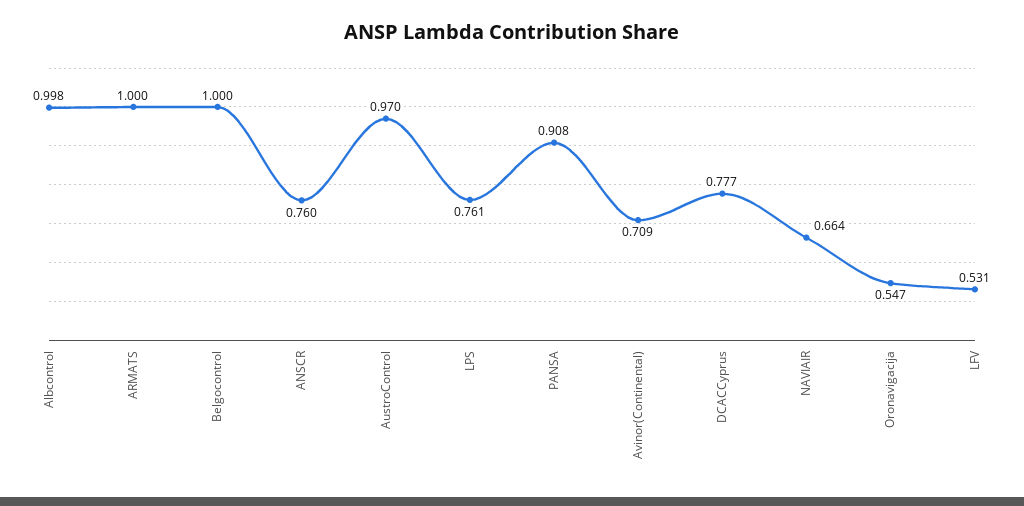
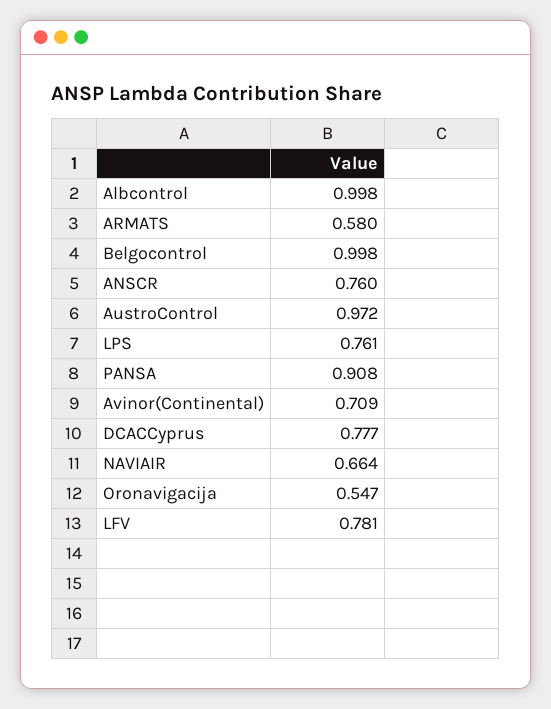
  {
    "Albcontrol": 0.998,
-   "ARMATS": 1,
+   "ARMATS": 0.58,
-   "Belgocontrol": 1,
+   "Belgocontrol": 0.998,
    "ANSCR": 0.76,
-   "AustroControl": 0.97,
+   "AustroControl": 0.972,
    "LPS": 0.761,
    "PANSA": 0.908,
    "Avinor(Continental)": 0.709,
    "DCACCyprus": 0.777,
    "NAVIAIR": 0.664,
    "Oronavigacija": 0.547,
-   "LFV": 0.531
+   "LFV": 0.781
  }

